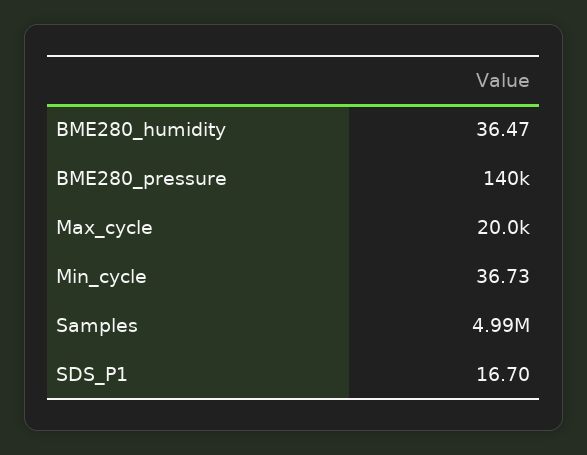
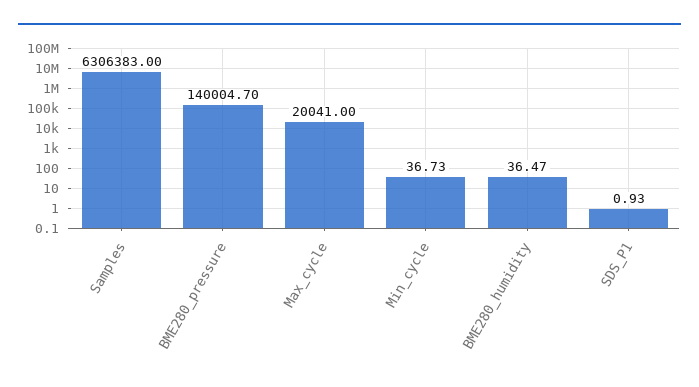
  {
    "BME280_humidity": 36.47,
    "BME280_pressure": 140004.7,
    "Max_cycle": 20041,
    "Min_cycle": 36.73,
-   "Samples": 4990000,
+   "Samples": 6306383,
-   "SDS_P1": 16.7
+   "SDS_P1": 0.93
  }

